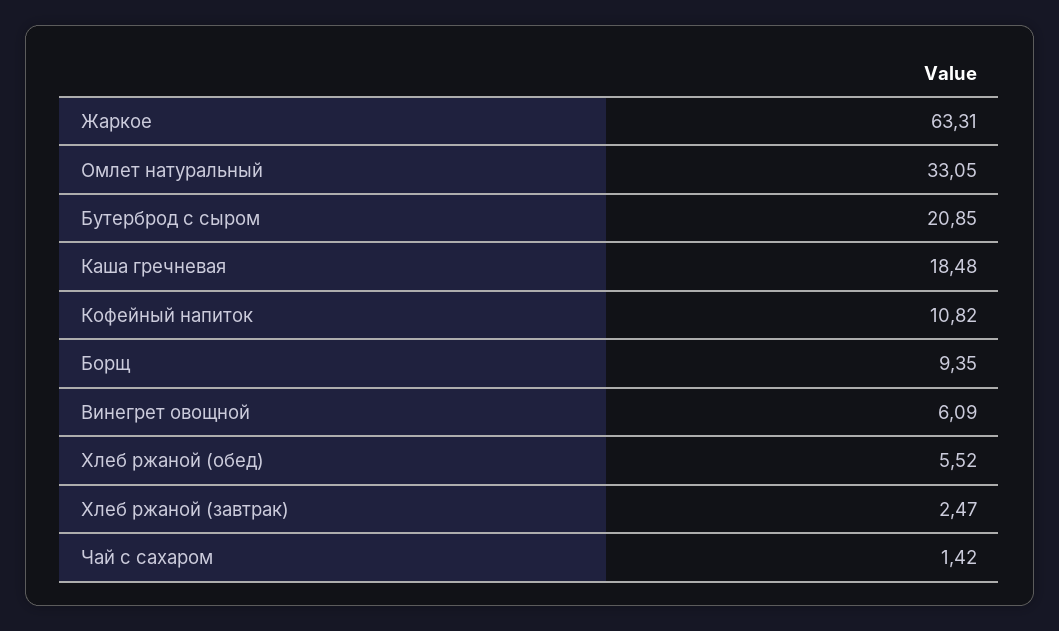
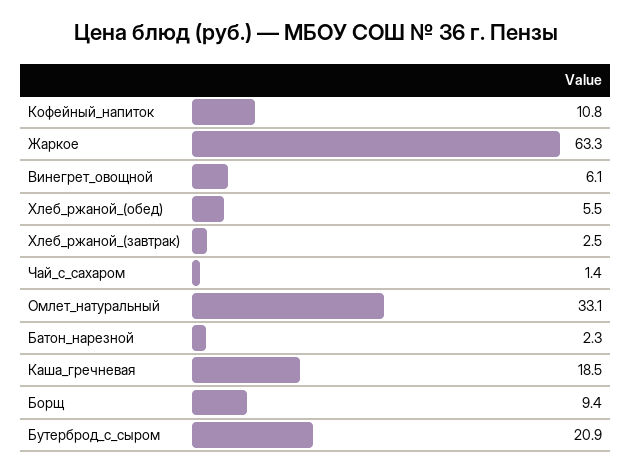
  {
    "Жаркое": 63.31,
    "Омлет натуральный": 33.05,
    "Бутерброд с сыром": 20.85,
    "Каша гречневая": 18.48,
    "Кофейный напиток": 10.82,
    "Борщ": 9.35,
    "Винегрет овощной": 6.09,
    "Хлеб ржаной (обед)": 5.52,
    "Хлеб ржаной (завтрак)": 2.47,
-   "Чай с сахаром": 1.42
+   "Чай с сахаром": 1.42,
+   "Батон_нарезной": 2.3
  }

